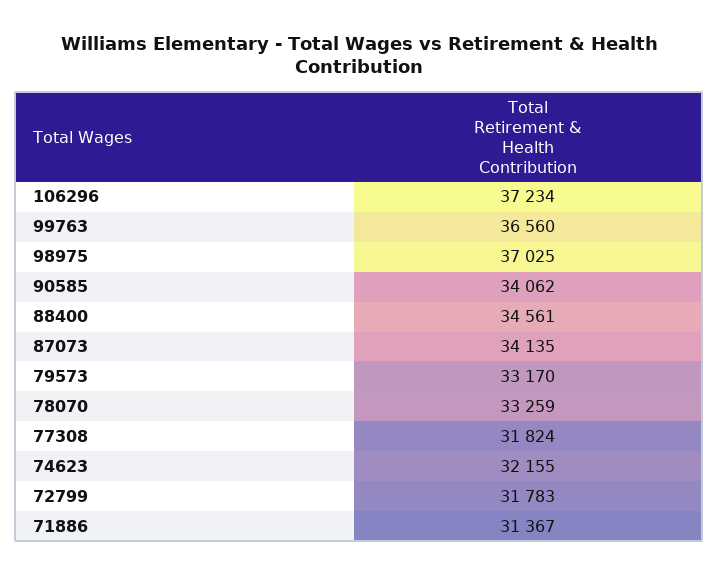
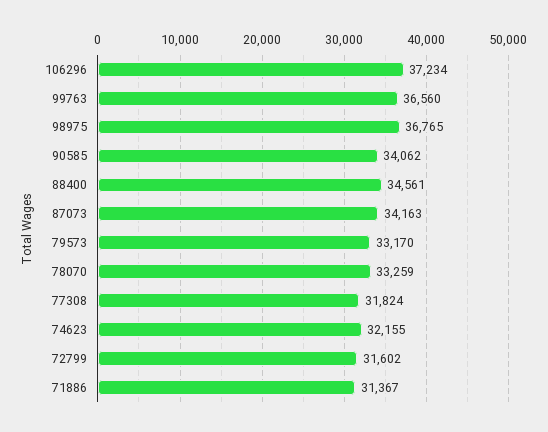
  {
    "106296": 37234,
    "99763": 36560,
-   "98975": 37025,
+   "98975": 36765,
    "90585": 34062,
    "88400": 34561,
-   "87073": 34135,
+   "87073": 34163,
    "79573": 33170,
    "78070": 33259,
    "77308": 31824,
    "74623": 32155,
-   "72799": 31783,
+   "72799": 31602,
    "71886": 31367
  }

